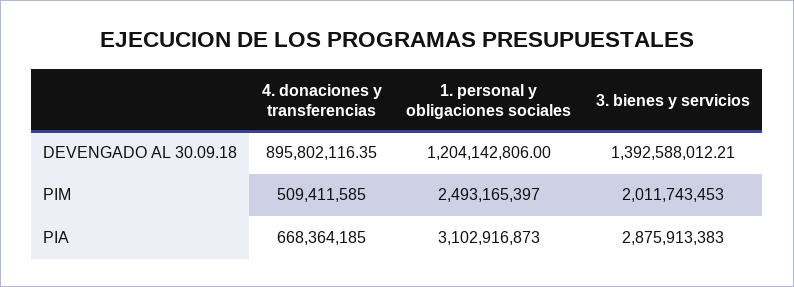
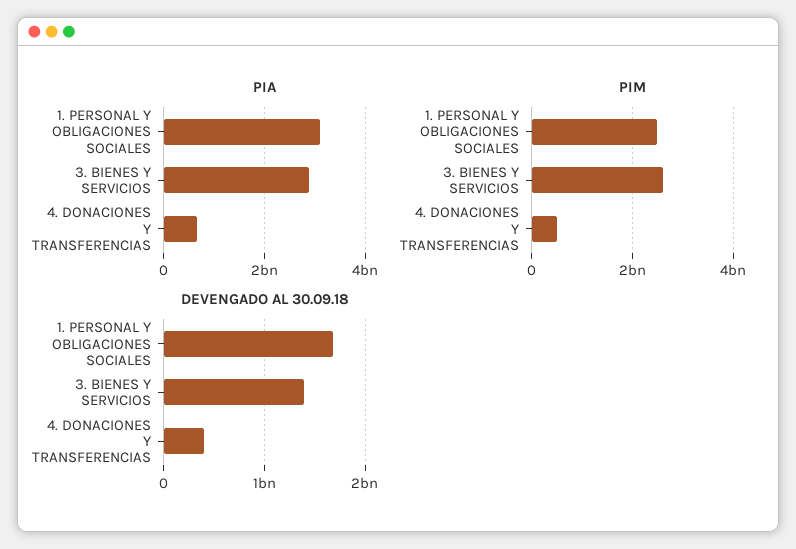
  {
    "DEVENGADO AL 30.09.18": {
-     "4. donaciones y transferencias": 895802116.35,
+     "4. donaciones y transferencias": 400000000,
-     "1. personal y obligaciones sociales": 1204142806,
+     "1. personal y obligaciones sociales": 1700000000,
      "3. bienes y servicios": 1392588012.21
    },
    "PIM": {
      "4. donaciones y transferencias": 509411585,
      "1. personal y obligaciones sociales": 2493165397,
-     "3. bienes y servicios": 2011743453
+     "3. bienes y servicios": 2600000000
    },
    "PIA": {
      "4. donaciones y transferencias": 668364185,
      "1. personal y obligaciones sociales": 3102916873,
      "3. bienes y servicios": 2875913383
    }
  }

